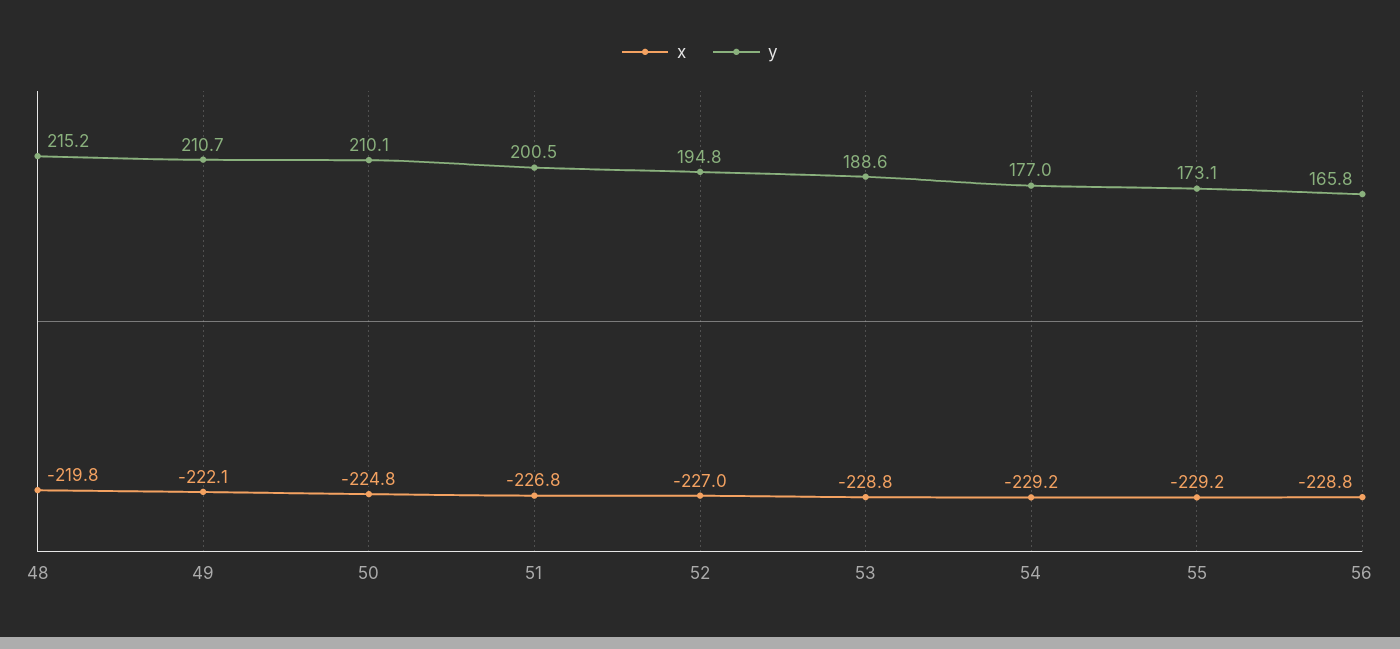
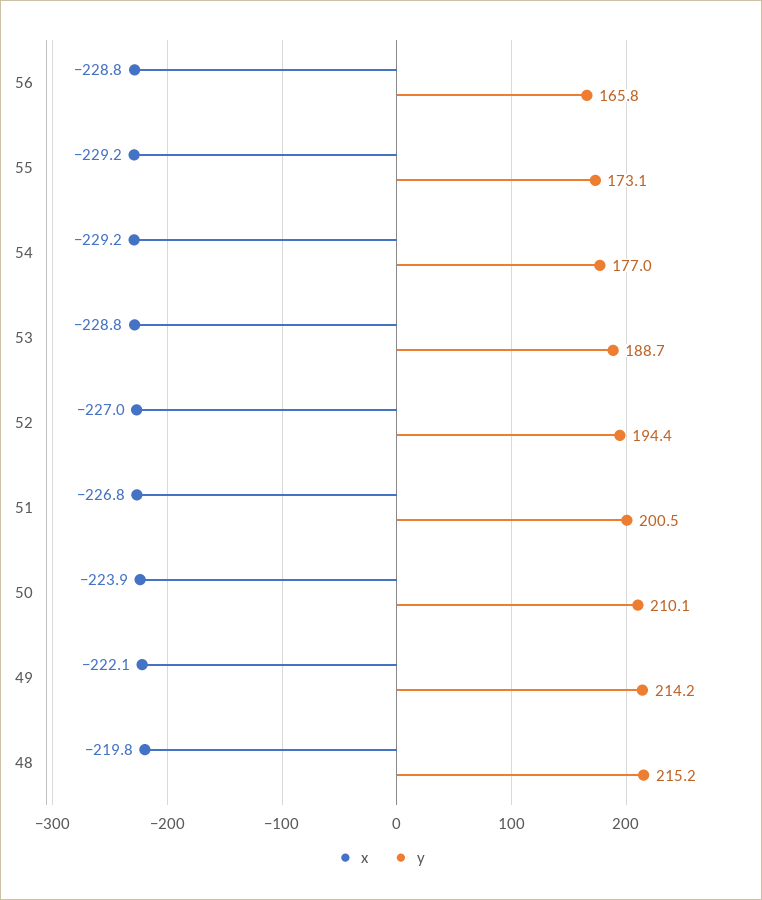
  {
    "x": {
      "48": -219.8,
      "49": -222.1,
-     "50": -224.8,
+     "50": -223.9,
      "51": -226.8,
      "52": -227,
      "53": -228.8,
      "54": -229.2,
      "55": -229.2,
      "56": -228.8
    },
    "y": {
      "48": 215.2,
-     "49": 210.7,
+     "49": 214.2,
      "50": 210.1,
      "51": 200.5,
-     "52": 194.8,
+     "52": 194.4,
-     "53": 188.6,
+     "53": 188.7,
      "54": 177,
      "55": 173.1,
      "56": 165.8
    }
  }

